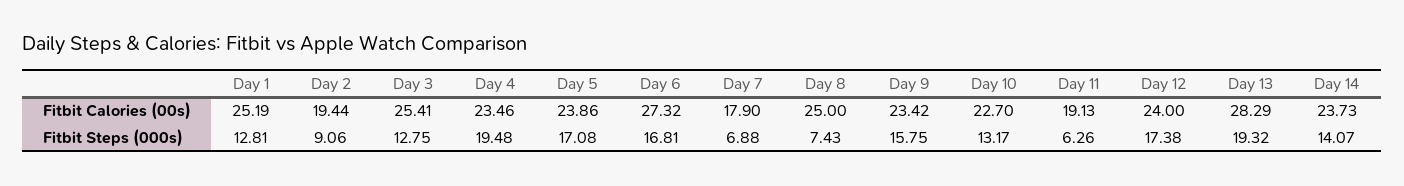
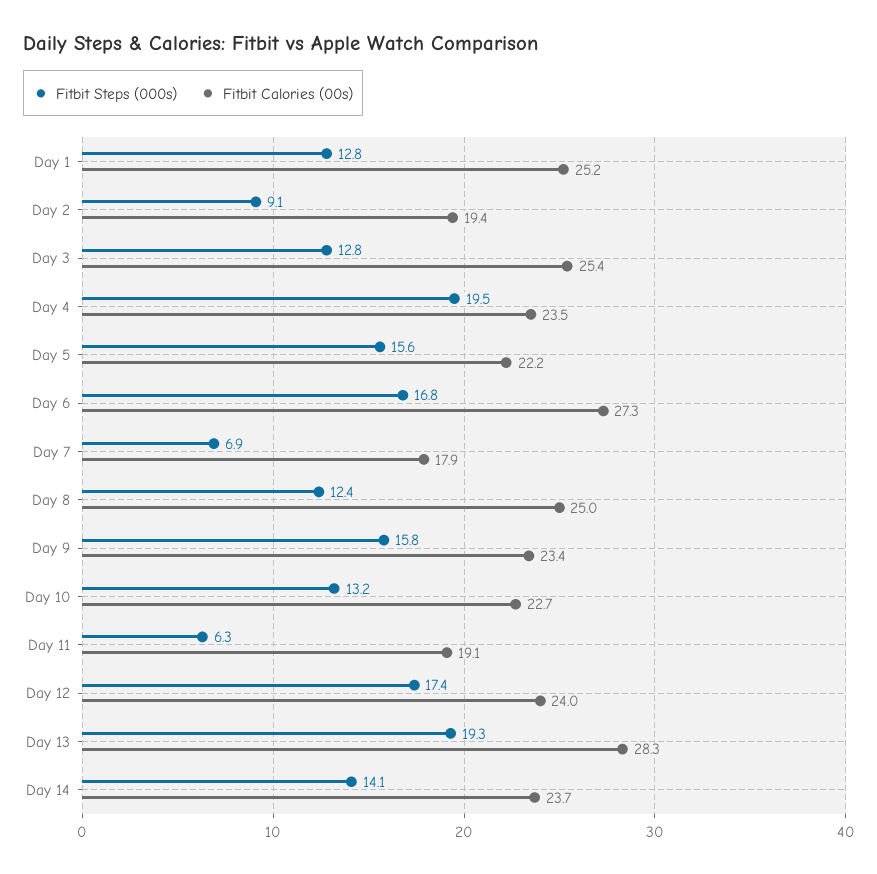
  {
    "Fitbit Calories (00s)": {
      "Day 1": 25.19,
      "Day 2": 19.44,
      "Day 3": 25.41,
      "Day 4": 23.46,
-     "Day 5": 23.86,
+     "Day 5": 22.2,
      "Day 6": 27.32,
      "Day 7": 17.9,
      "Day 8": 25,
      "Day 9": 23.42,
      "Day 10": 22.7,
      "Day 11": 19.13,
      "Day 12": 24,
      "Day 13": 28.29,
      "Day 14": 23.73
    },
    "Fitbit Steps (000s)": {
      "Day 1": 12.81,
      "Day 2": 9.06,
      "Day 3": 12.75,
      "Day 4": 19.48,
-     "Day 5": 17.08,
+     "Day 5": 15.6,
      "Day 6": 16.81,
      "Day 7": 6.88,
-     "Day 8": 7.43,
+     "Day 8": 12.4,
      "Day 9": 15.75,
      "Day 10": 13.17,
      "Day 11": 6.26,
      "Day 12": 17.38,
      "Day 13": 19.32,
      "Day 14": 14.07
    }
  }

